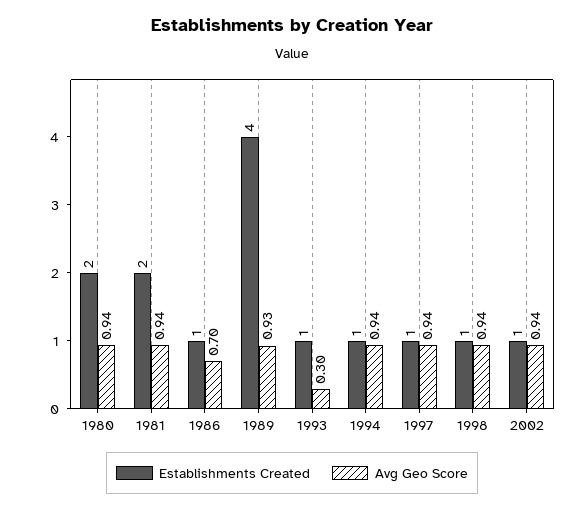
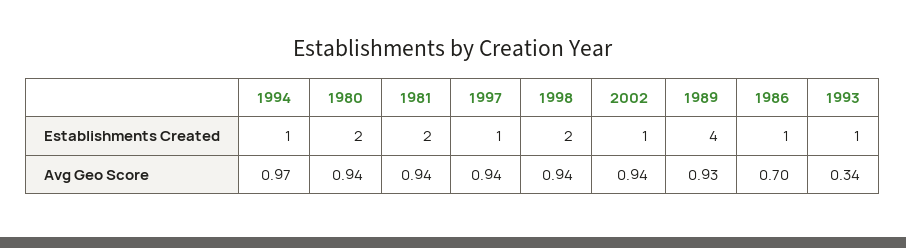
  {
    "Establishments Created": {
      "1980": 2,
      "1981": 2,
      "1986": 1,
      "1989": 4,
      "1993": 1,
      "1994": 1,
      "1997": 1,
-     "1998": 1,
+     "1998": 2,
      "2002": 1
    },
    "Avg Geo Score": {
      "1980": 0.94,
      "1981": 0.94,
      "1986": 0.7,
      "1989": 0.93,
-     "1993": 0.3,
+     "1993": 0.34,
-     "1994": 0.94,
+     "1994": 0.97,
      "1997": 0.94,
      "1998": 0.94,
      "2002": 0.94
    }
  }

